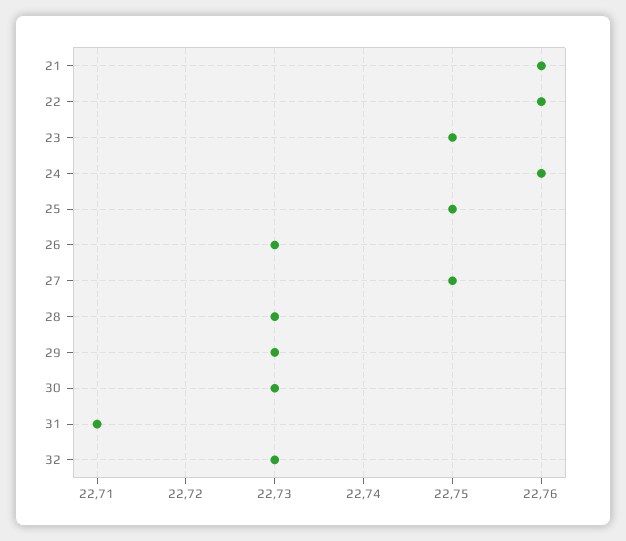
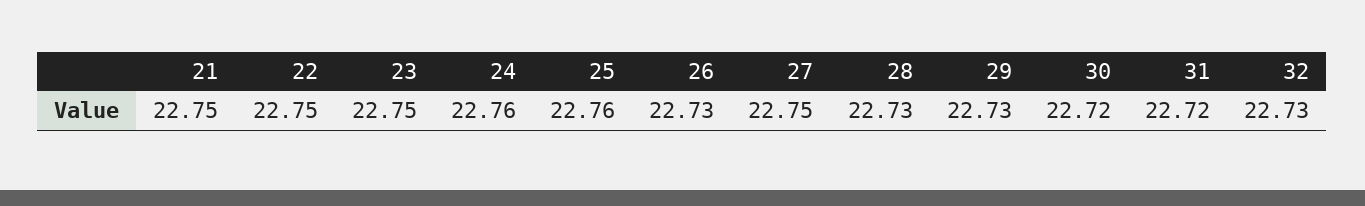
  {
-   "21": 22.76,
+   "21": 22.75,
-   "22": 22.76,
+   "22": 22.75,
    "23": 22.75,
    "24": 22.76,
-   "25": 22.75,
+   "25": 22.76,
    "26": 22.73,
    "27": 22.75,
    "28": 22.73,
    "29": 22.73,
-   "30": 22.73,
+   "30": 22.72,
-   "31": 22.71,
+   "31": 22.72,
    "32": 22.73
  }

